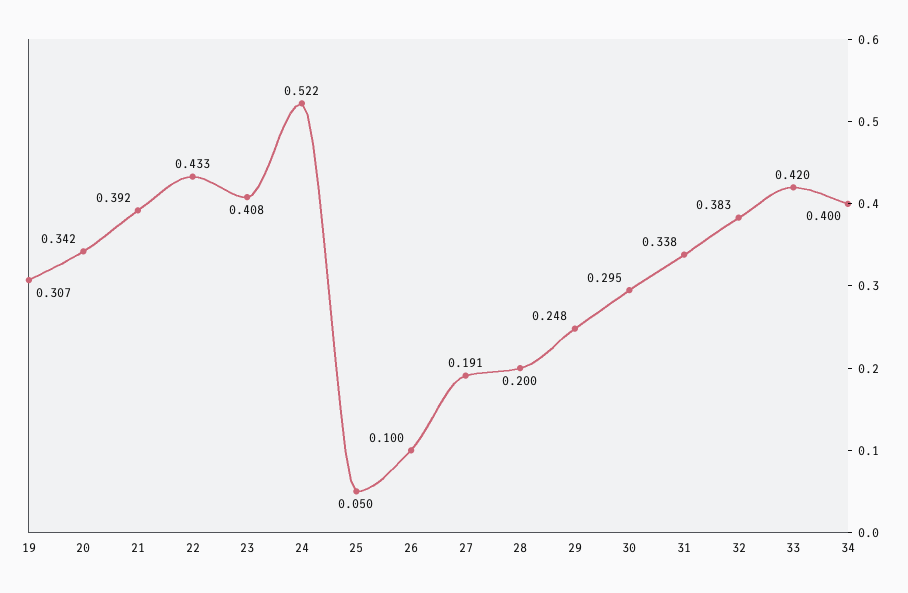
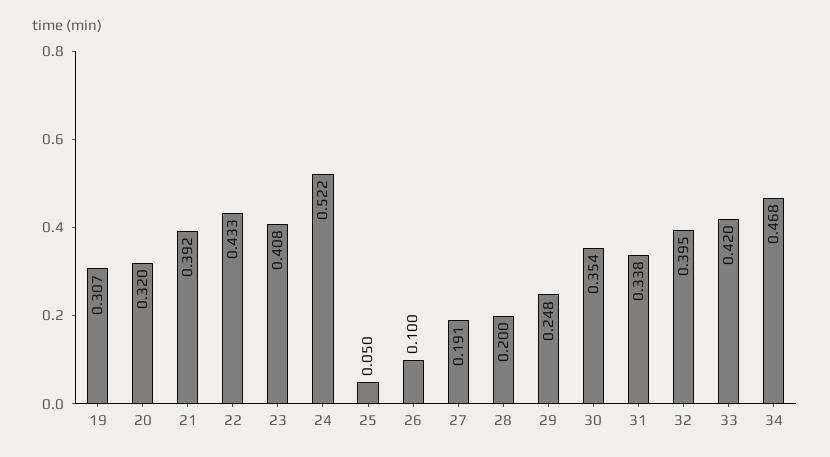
  {
    "19": 0.307,
-   "20": 0.342,
+   "20": 0.32,
    "21": 0.392,
    "22": 0.433,
    "23": 0.408,
    "24": 0.522,
    "25": 0.05,
    "26": 0.1,
    "27": 0.191,
    "28": 0.2,
    "29": 0.248,
-   "30": 0.295,
+   "30": 0.354,
    "31": 0.338,
-   "32": 0.383,
+   "32": 0.395,
    "33": 0.42,
-   "34": 0.4
+   "34": 0.468
  }

